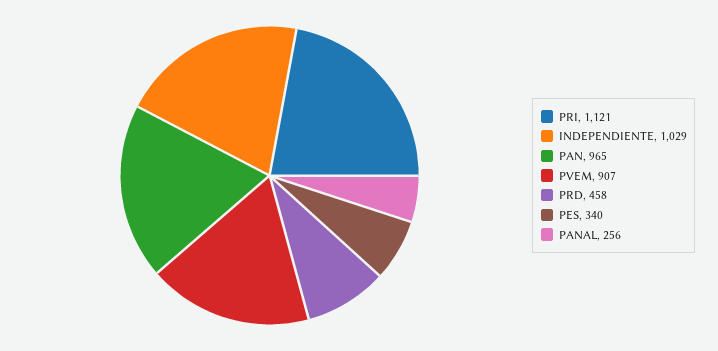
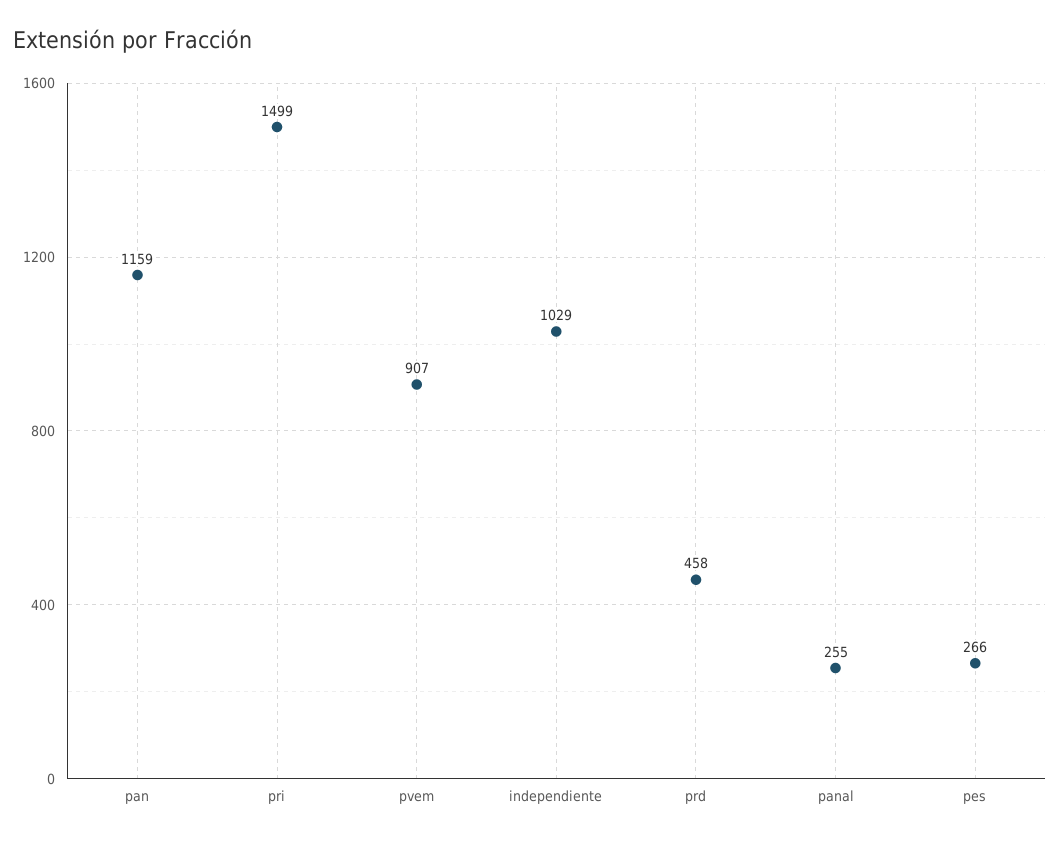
  {
-   "PRI": 1121,
+   "PRI": 1499,
    "INDEPENDIENTE": 1029,
-   "PAN": 965,
+   "PAN": 1159,
    "PVEM": 907,
    "PRD": 458,
-   "PES": 340,
+   "PES": 266,
-   "PANAL": 256
+   "PANAL": 255
  }

